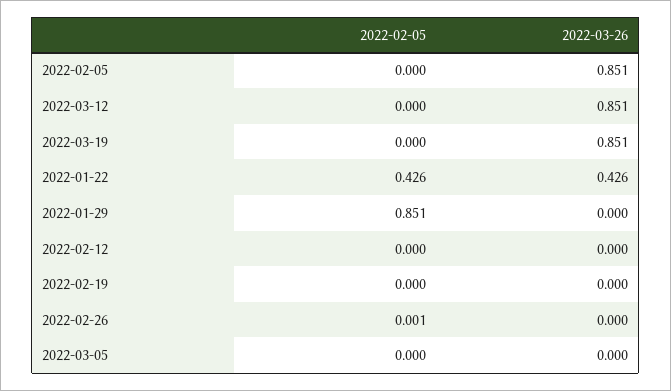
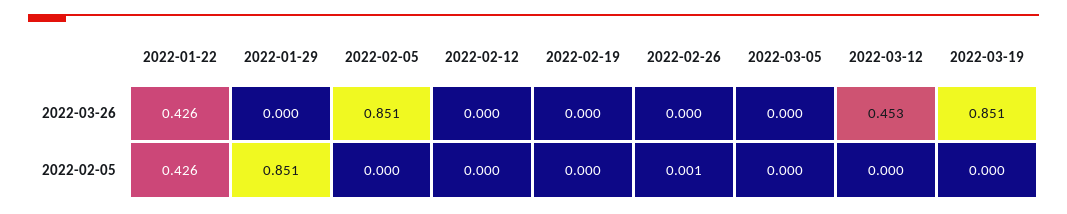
  {
    "2022-02-05": {
      "2022-02-05": 0,
      "2022-03-12": 0,
      "2022-03-19": 0,
      "2022-01-22": 0.426,
      "2022-01-29": 0.851,
      "2022-02-12": 0,
      "2022-02-19": 0,
      "2022-02-26": 0.001,
      "2022-03-05": 0
    },
    "2022-03-26": {
      "2022-02-05": 0.851,
-     "2022-03-12": 0.851,
+     "2022-03-12": 0.453,
      "2022-03-19": 0.851,
      "2022-01-22": 0.426,
      "2022-01-29": 0,
      "2022-02-12": 0,
      "2022-02-19": 0,
      "2022-02-26": 0,
      "2022-03-05": 0
    }
  }

